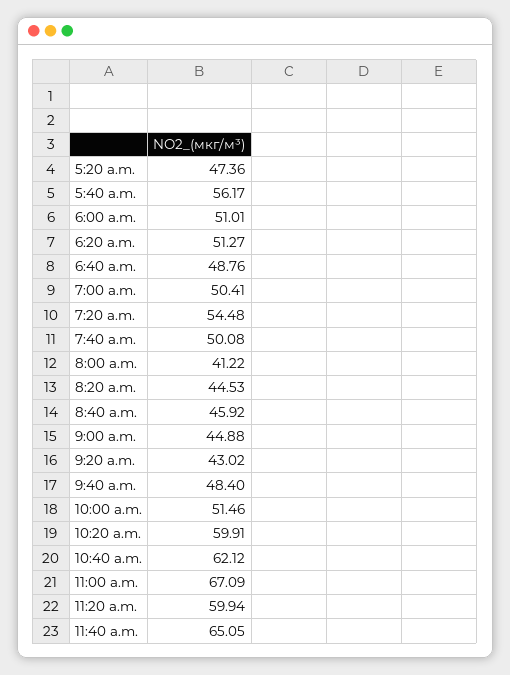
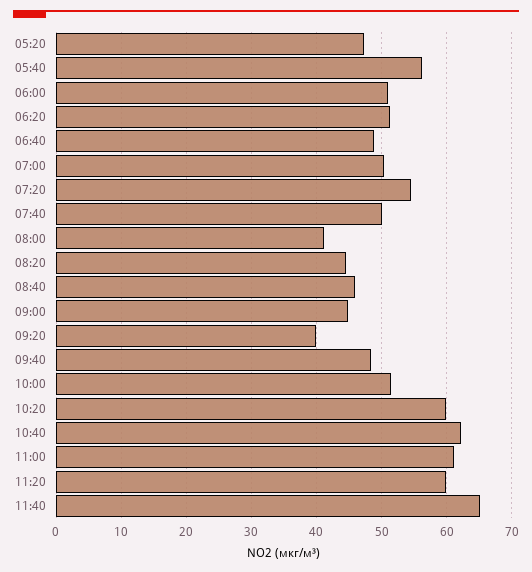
  {
    "5:20 a.m.": 47.36,
    "5:40 a.m.": 56.17,
    "6:00 a.m.": 51.01,
    "6:20 a.m.": 51.27,
    "6:40 a.m.": 48.76,
    "7:00 a.m.": 50.41,
    "7:20 a.m.": 54.48,
    "7:40 a.m.": 50.08,
    "8:00 a.m.": 41.22,
    "8:20 a.m.": 44.53,
    "8:40 a.m.": 45.92,
    "9:00 a.m.": 44.88,
-   "9:20 a.m.": 43.02,
+   "9:20 a.m.": 40,
    "9:40 a.m.": 48.4,
    "10:00 a.m.": 51.46,
    "10:20 a.m.": 59.91,
    "10:40 a.m.": 62.12,
-   "11:00 a.m.": 67.09,
+   "11:00 a.m.": 61,
    "11:20 a.m.": 59.94,
    "11:40 a.m.": 65.05
  }

